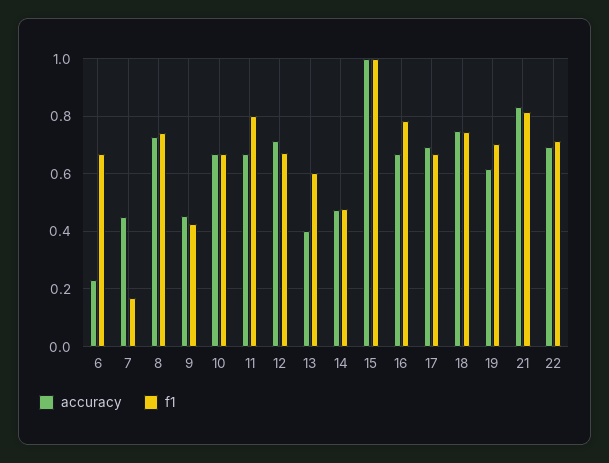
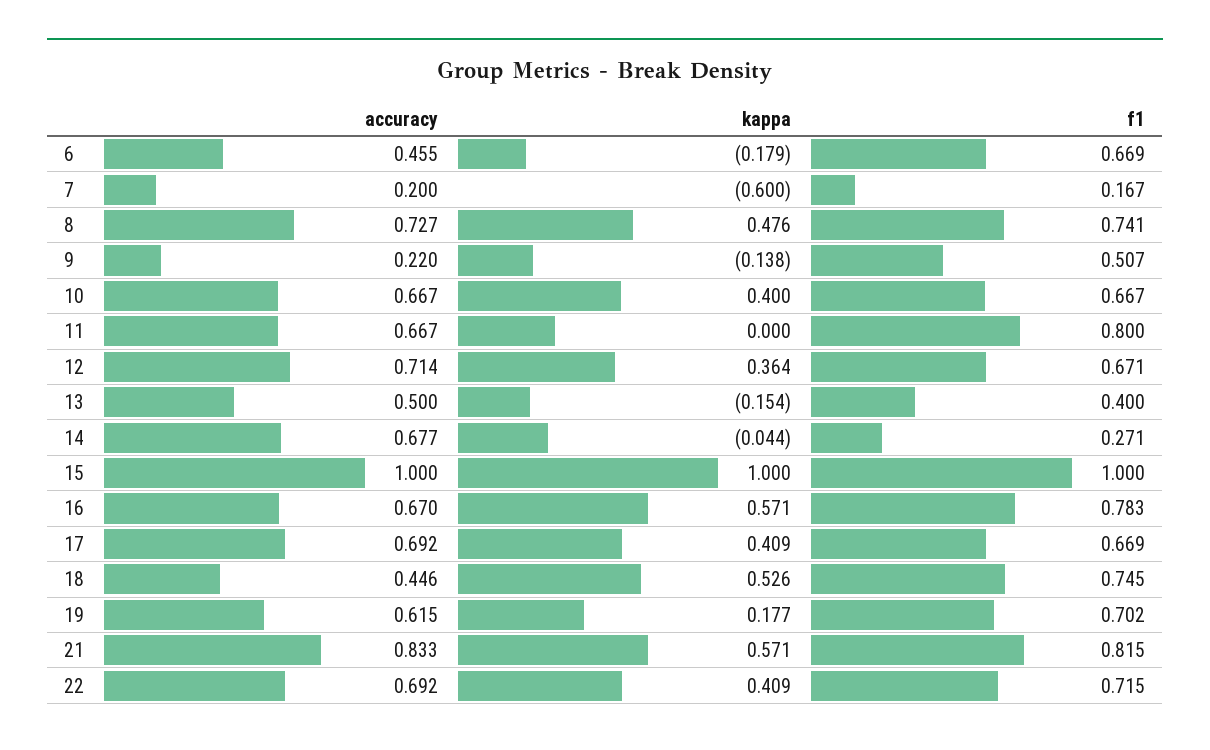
  {
    "accuracy": {
-     "6": 0.225,
+     "6": 0.455,
-     "7": 0.45,
+     "7": 0.2,
      "8": 0.727,
-     "9": 0.45,
+     "9": 0.22,
      "10": 0.667,
      "11": 0.667,
      "12": 0.714,
-     "13": 0.4,
+     "13": 0.5,
-     "14": 0.475,
+     "14": 0.677,
      "15": 1,
      "16": 0.67,
      "17": 0.692,
-     "18": 0.75,
+     "18": 0.446,
      "19": 0.615,
      "21": 0.833,
      "22": 0.692
    },
    "f1": {
      "6": 0.669,
      "7": 0.167,
      "8": 0.741,
-     "9": 0.425,
+     "9": 0.507,
      "10": 0.667,
      "11": 0.8,
      "12": 0.671,
-     "13": 0.6,
+     "13": 0.4,
-     "14": 0.475,
+     "14": 0.271,
      "15": 1,
      "16": 0.783,
      "17": 0.669,
      "18": 0.745,
      "19": 0.702,
      "21": 0.815,
      "22": 0.715
-   }
+   },
+   "kappa": {
+     "6": -0.179,
+     "7": -0.6,
+     "8": 0.476,
+     "9": -0.138,
+     "10": 0.4,
+     "11": 0,
+     "12": 0.364,
+     "13": -0.154,
+     "14": -0.044,
+     "15": 1,
+     "16": 0.571,
+     "17": 0.409,
+     "18": 0.526,
+     "19": 0.177,
+     "21": 0.571,
+     "22": 0.409
+   }
  }

